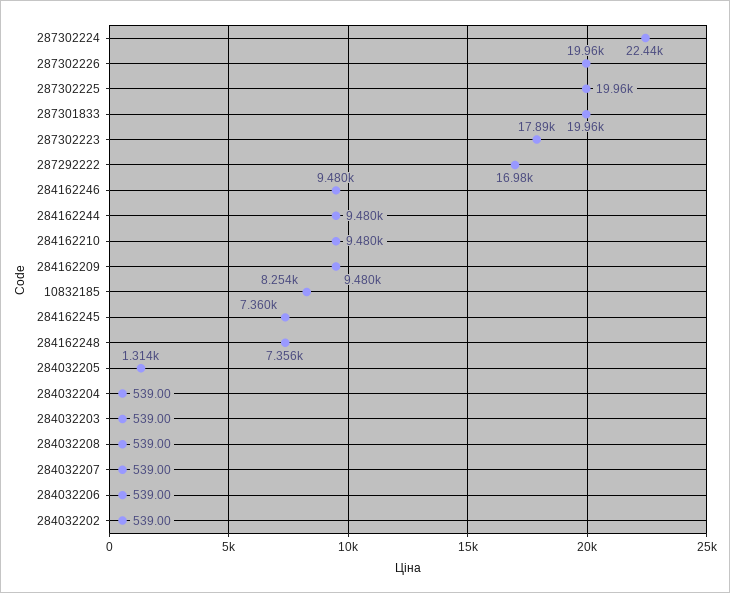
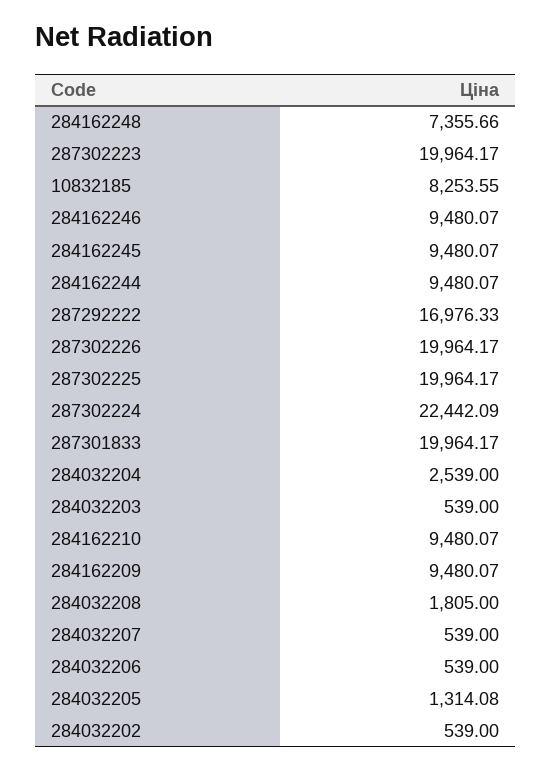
  {
    "287302224": 22442.09,
    "287302226": 19964.17,
    "287302225": 19964.17,
    "287301833": 19964.17,
-   "287302223": 17890,
+   "287302223": 19964.17,
    "287292222": 16976.33,
    "284162246": 9480.07,
    "284162244": 9480.07,
    "284162210": 9480.07,
    "284162209": 9480.07,
    "10832185": 8253.55,
-   "284162245": 7360,
+   "284162245": 9480.07,
    "284162248": 7355.66,
    "284032205": 1314.08,
-   "284032204": 539,
+   "284032204": 2539,
    "284032203": 539,
-   "284032208": 539,
+   "284032208": 1805,
    "284032207": 539,
    "284032206": 539,
    "284032202": 539
  }

